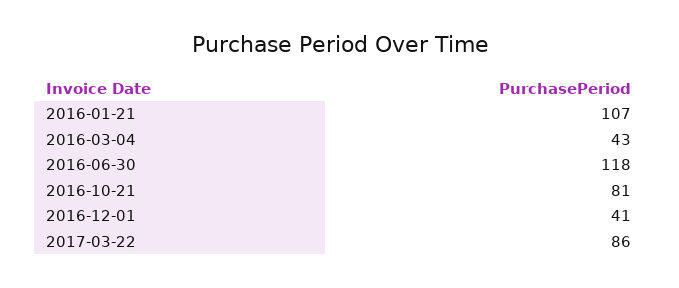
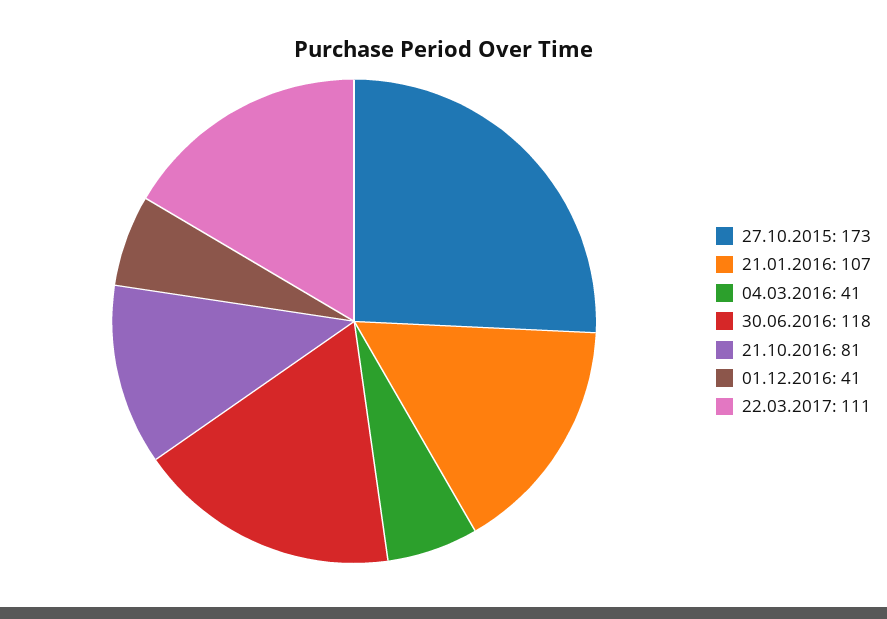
  {
    "2016-01-21": 107,
-   "2016-03-04": 43,
+   "2016-03-04": 41,
    "2016-06-30": 118,
    "2016-10-21": 81,
    "2016-12-01": 41,
-   "2017-03-22": 86
+   "2017-03-22": 111,
+   "27.10.2015": 173
  }

